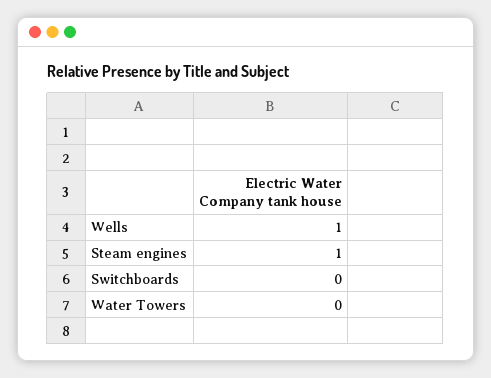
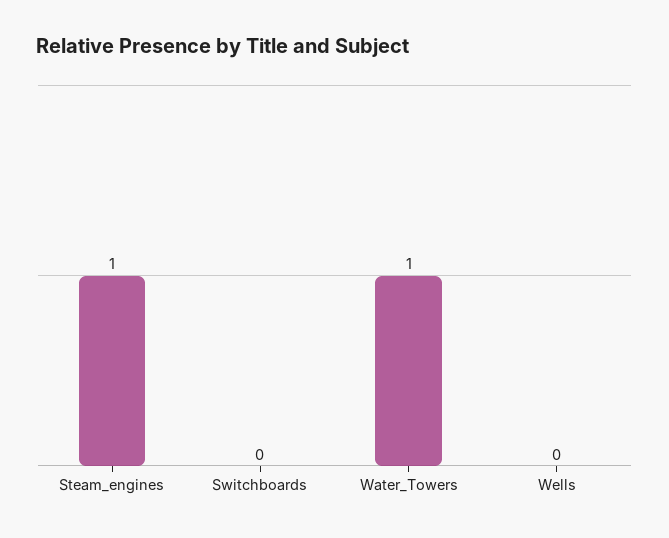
  {
-   "Wells": 1,
+   "Wells": 0,
    "Steam engines": 1,
    "Switchboards": 0,
-   "Water Towers": 0
+   "Water Towers": 1
  }

